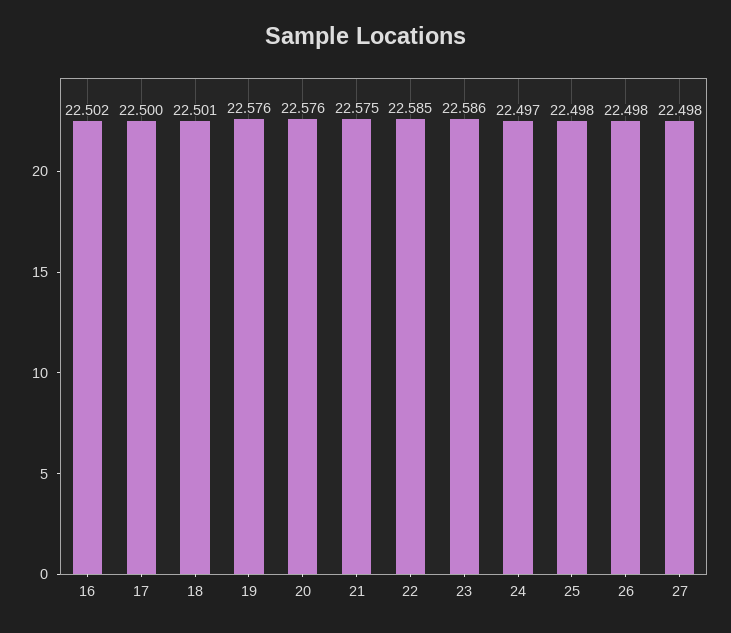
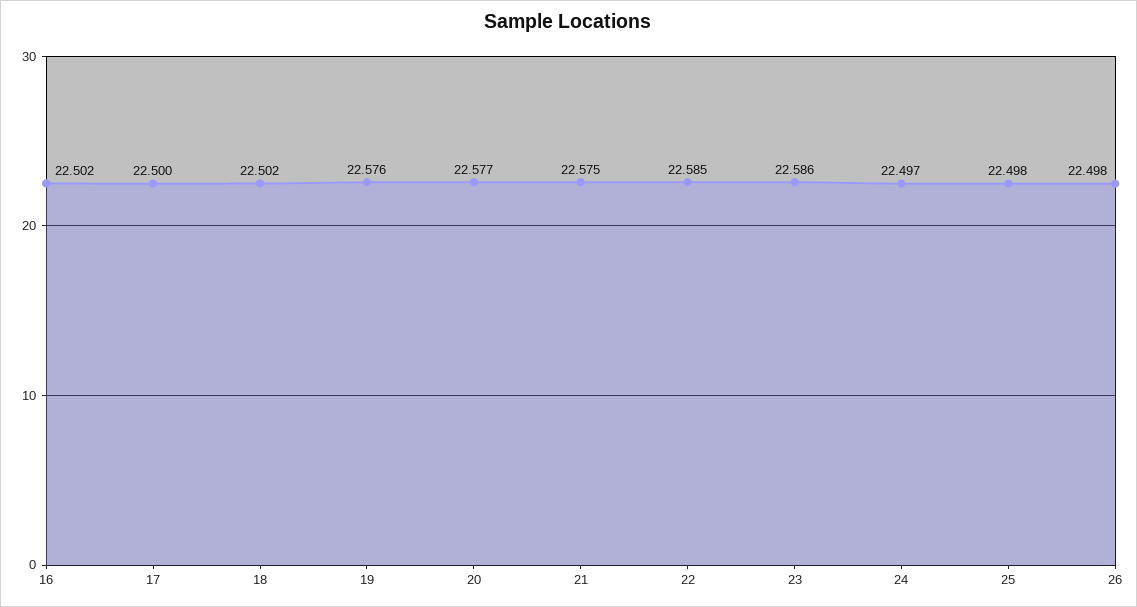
  {
    "16": 22.502,
    "17": 22.5,
-   "18": 22.501,
+   "18": 22.502,
    "19": 22.576,
-   "20": 22.576,
+   "20": 22.577,
    "21": 22.575,
    "22": 22.585,
    "23": 22.586,
    "24": 22.497,
    "25": 22.498,
-   "26": 22.498,
+   "26": 22.498
-   "27": 22.498
  }

